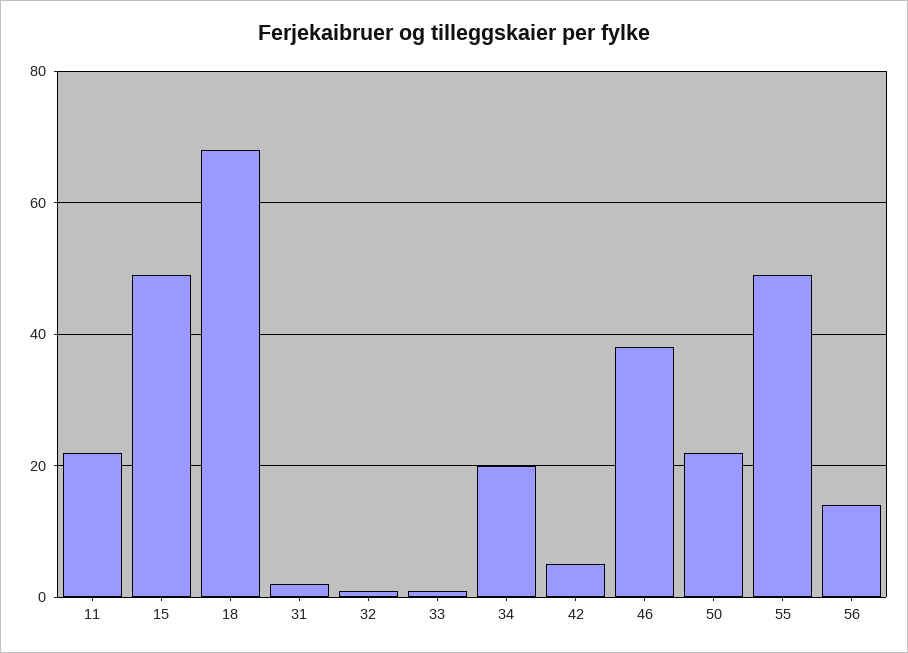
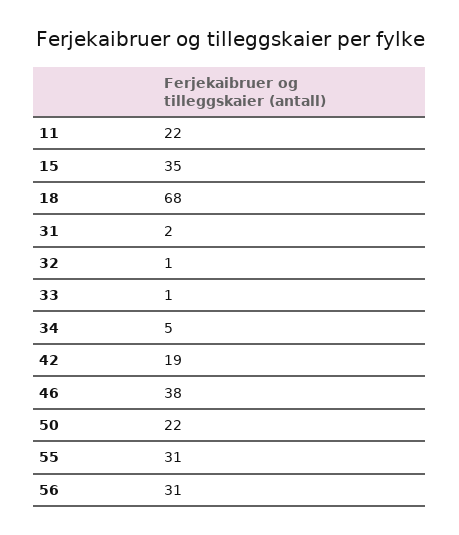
  {
    "11": 22,
-   "15": 50,
+   "15": 35,
    "18": 68,
    "31": 2,
    "32": 1,
    "33": 1,
-   "34": 20,
+   "34": 5,
-   "42": 5,
+   "42": 19,
    "46": 38,
    "50": 22,
-   "55": 50,
+   "55": 31,
-   "56": 15
+   "56": 31
  }

